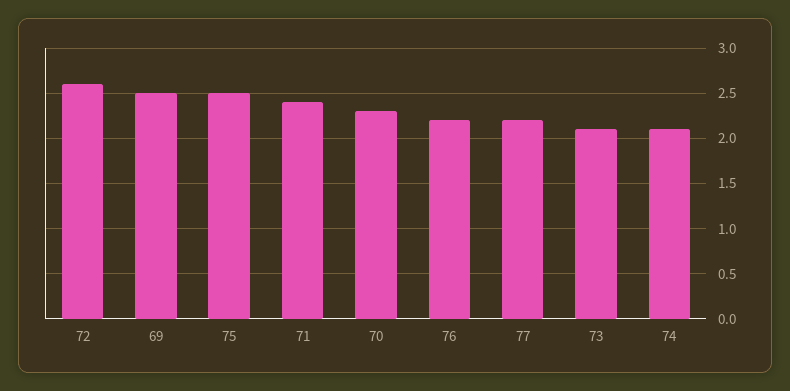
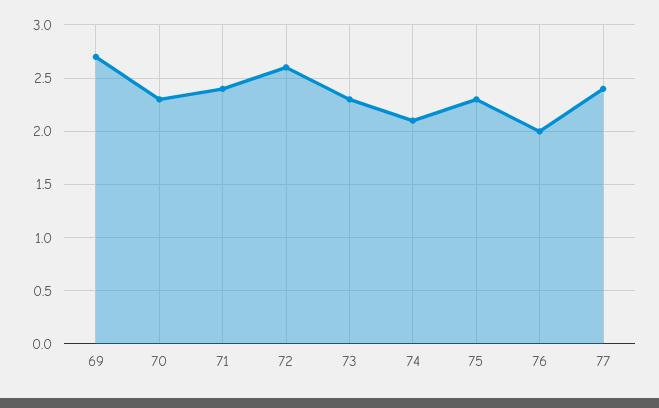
  {
    "72": 2.6,
-   "69": 2.5,
+   "69": 2.7,
-   "75": 2.5,
+   "75": 2.3,
    "71": 2.4,
    "70": 2.3,
-   "76": 2.2,
+   "76": 2,
-   "77": 2.2,
+   "77": 2.4,
-   "73": 2.1,
+   "73": 2.3,
    "74": 2.1
  }

